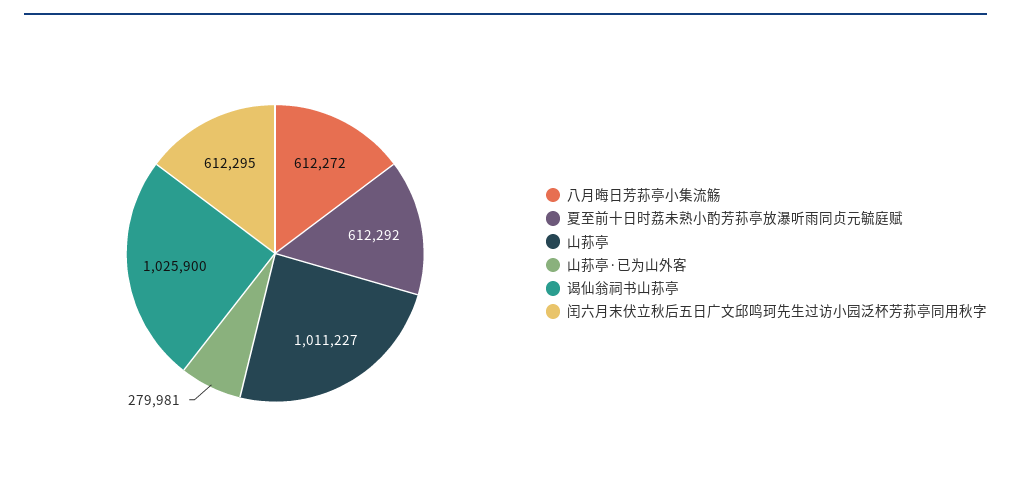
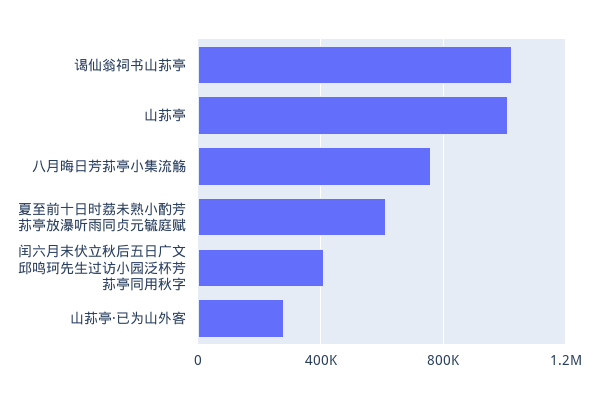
  {
-   "八月晦日芳荪亭小集流觞": 612272,
+   "八月晦日芳荪亭小集流觞": 750000,
    "夏至前十日时荔未熟小酌芳荪亭放瀑听雨同贞元毓庭赋": 612292,
    "山荪亭": 1011227,
    "山荪亭·已为山外客": 279981,
    "谒仙翁祠书山荪亭": 1025900,
-   "闰六月末伏立秋后五日广文邱鸣珂先生过访小园泛杯芳荪亭同用秋字": 612295
+   "闰六月末伏立秋后五日广文邱鸣珂先生过访小园泛杯芳荪亭同用秋字": 400000
  }

